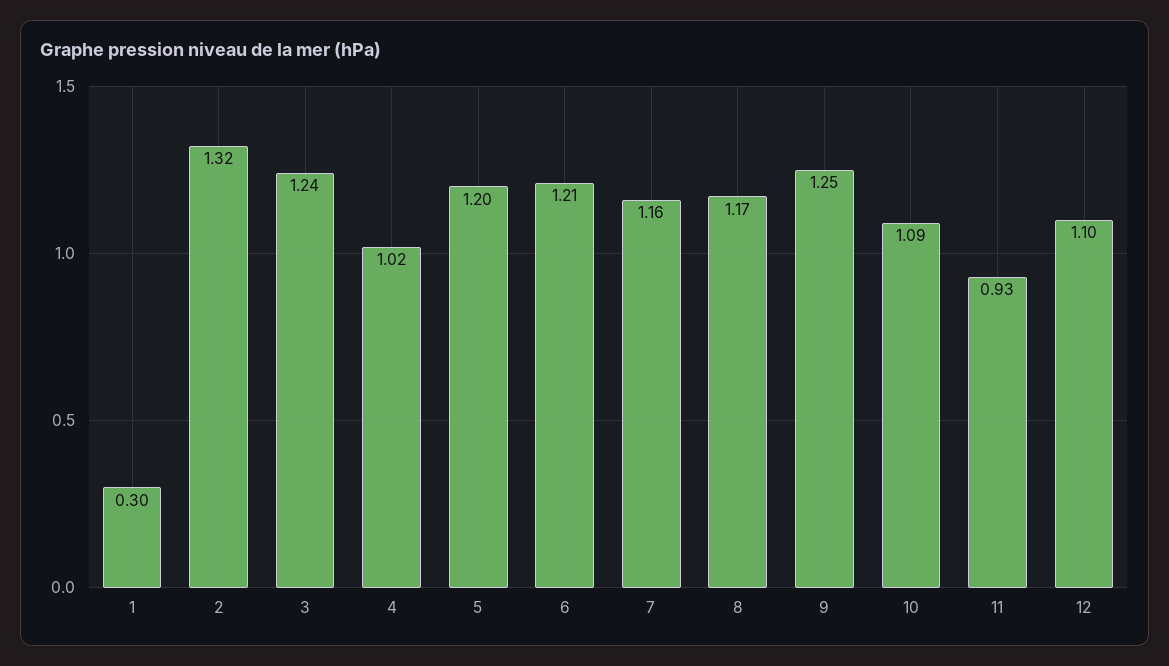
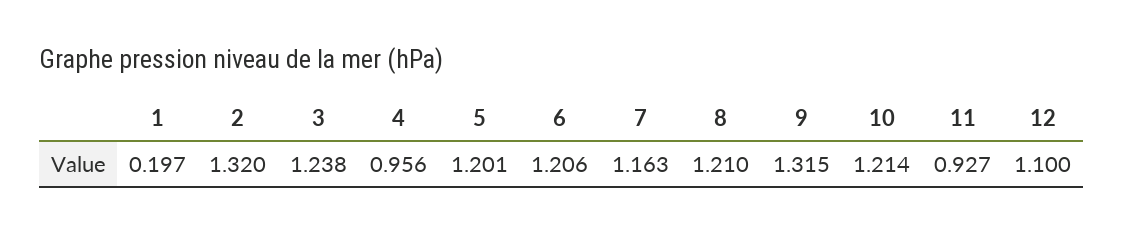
  {
-   "1": 0.3,
+   "1": 0.197,
    "2": 1.32,
    "3": 1.238,
-   "4": 1.02,
+   "4": 0.956,
    "5": 1.201,
    "6": 1.206,
    "7": 1.163,
-   "8": 1.17,
+   "8": 1.21,
-   "9": 1.25,
+   "9": 1.315,
-   "10": 1.09,
+   "10": 1.214,
    "11": 0.927,
    "12": 1.1
  }

